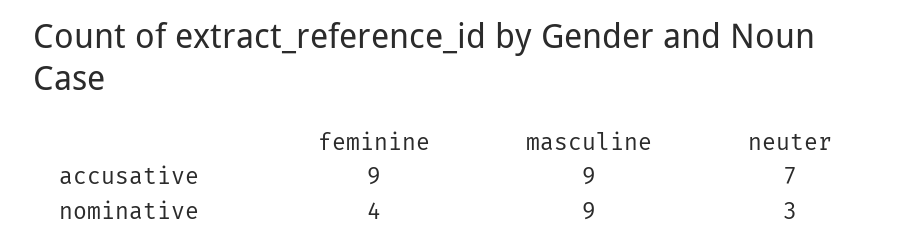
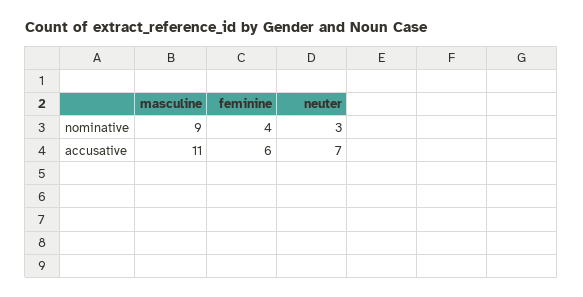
  {
    "feminine": {
-     "accusative": 9,
+     "accusative": 6,
      "nominative": 4
    },
    "masculine": {
-     "accusative": 9,
+     "accusative": 11,
      "nominative": 9
    },
    "neuter": {
      "accusative": 7,
      "nominative": 3
    }
  }

